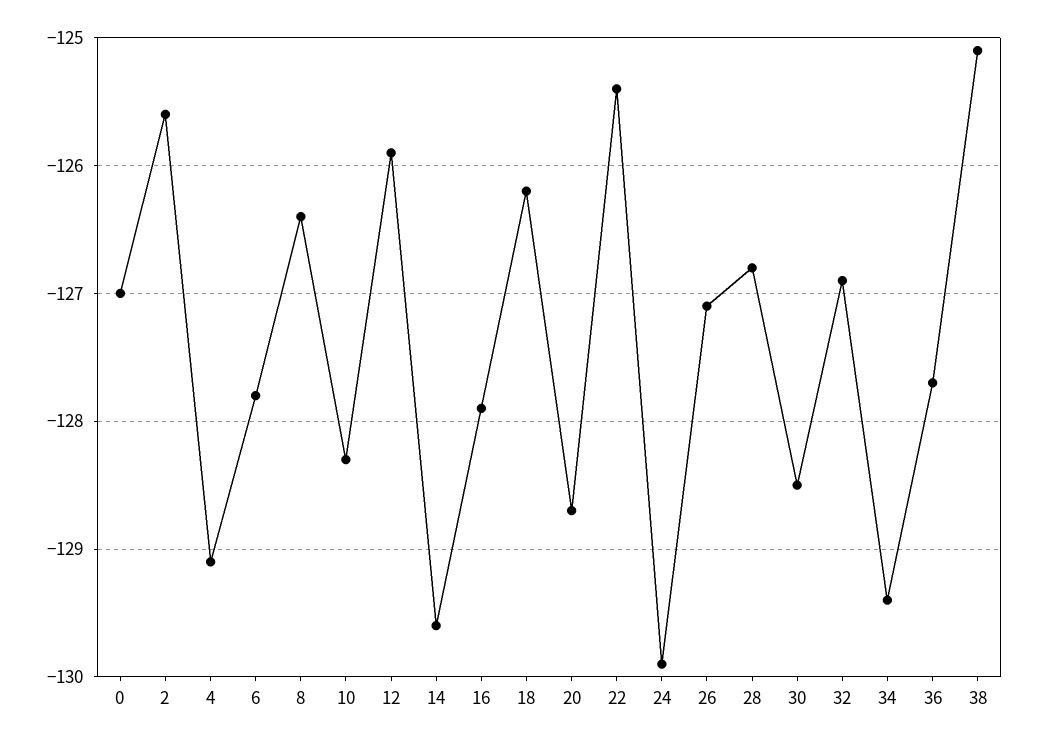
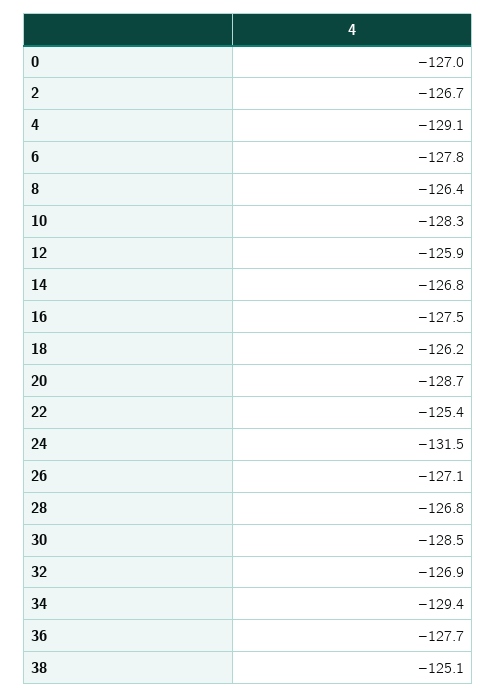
  {
    "0": -127,
-   "2": -125.6,
+   "2": -126.7,
    "4": -129.1,
    "6": -127.8,
    "8": -126.4,
    "10": -128.3,
    "12": -125.9,
-   "14": -129.6,
+   "14": -126.8,
-   "16": -127.9,
+   "16": -127.5,
    "18": -126.2,
    "20": -128.7,
    "22": -125.4,
-   "24": -129.9,
+   "24": -131.5,
    "26": -127.1,
    "28": -126.8,
    "30": -128.5,
    "32": -126.9,
    "34": -129.4,
    "36": -127.7,
    "38": -125.1
  }

